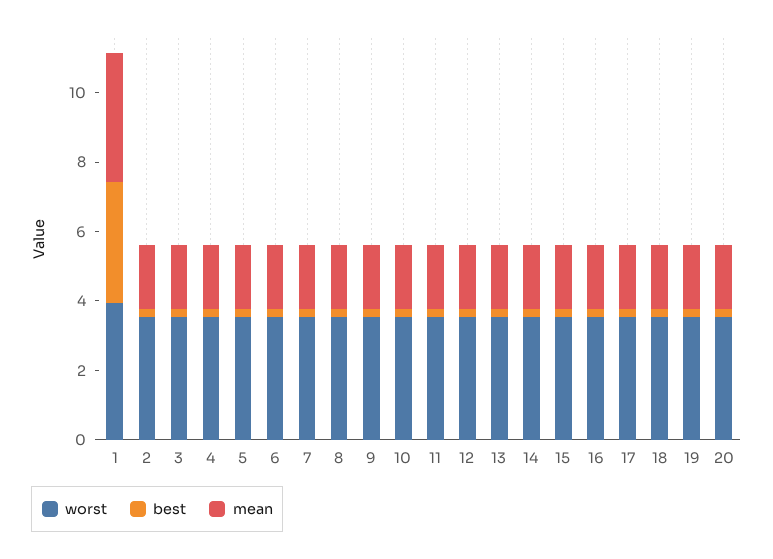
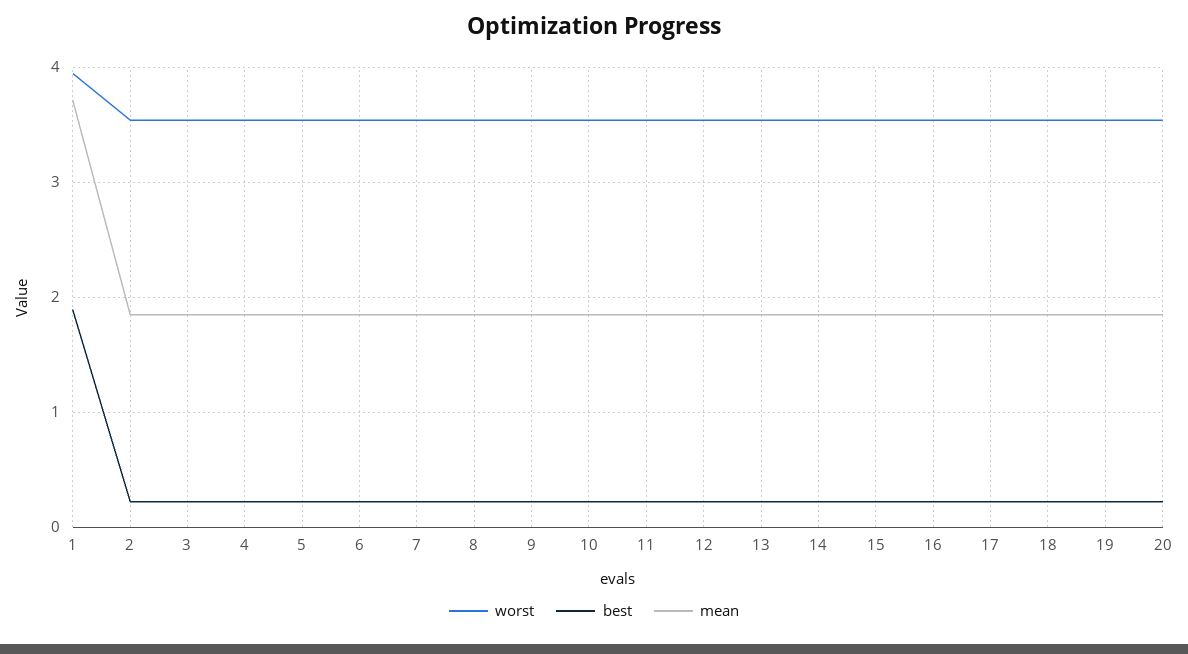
  {
    "worst": {
      "1": 3.9,
      "2": 3.5,
      "3": 3.5,
      "4": 3.5,
      "5": 3.5,
      "6": 3.5,
      "7": 3.5,
      "8": 3.5,
      "9": 3.5,
      "10": 3.5,
      "11": 3.5,
      "12": 3.5,
      "13": 3.5,
      "14": 3.5,
      "15": 3.5,
      "16": 3.5,
      "17": 3.5,
      "18": 3.5,
      "19": 3.5,
      "20": 3.5
    },
    "best": {
-     "1": 3.5,
+     "1": 1.9,
      "2": 0.2,
      "3": 0.2,
      "4": 0.2,
      "5": 0.2,
      "6": 0.2,
      "7": 0.2,
      "8": 0.2,
      "9": 0.2,
      "10": 0.2,
      "11": 0.2,
      "12": 0.2,
      "13": 0.2,
      "14": 0.2,
      "15": 0.2,
      "16": 0.2,
      "17": 0.2,
      "18": 0.2,
      "19": 0.2,
      "20": 0.2
    },
    "mean": {
      "1": 3.7,
      "2": 1.8,
      "3": 1.8,
      "4": 1.8,
      "5": 1.8,
      "6": 1.8,
      "7": 1.8,
      "8": 1.8,
      "9": 1.8,
      "10": 1.8,
      "11": 1.8,
      "12": 1.8,
      "13": 1.8,
      "14": 1.8,
      "15": 1.8,
      "16": 1.8,
      "17": 1.8,
      "18": 1.8,
      "19": 1.8,
      "20": 1.8
    }
  }

